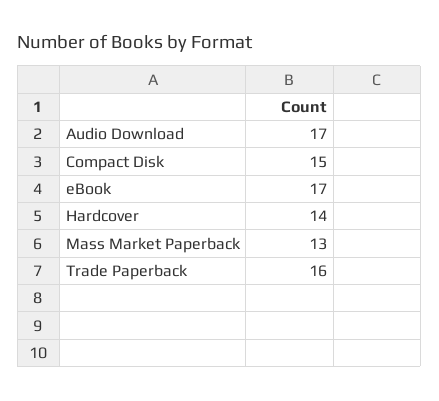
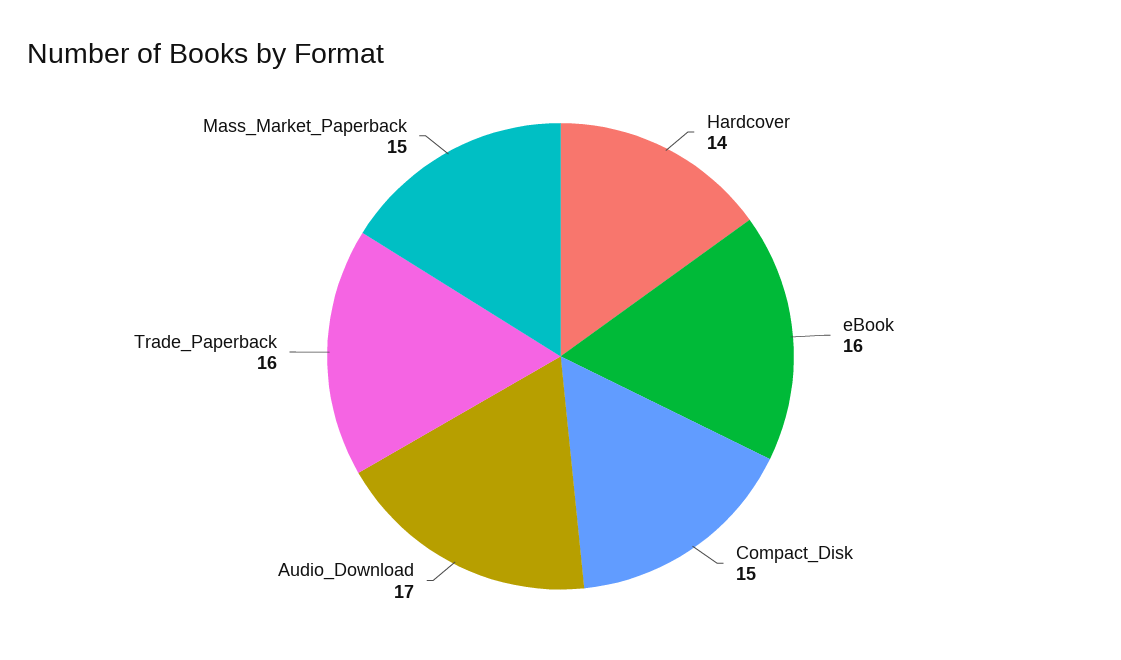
  {
    "Audio Download": 17,
    "Compact Disk": 15,
-   "eBook": 17,
+   "eBook": 16,
    "Hardcover": 14,
-   "Mass Market Paperback": 13,
+   "Mass Market Paperback": 15,
    "Trade Paperback": 16
  }

